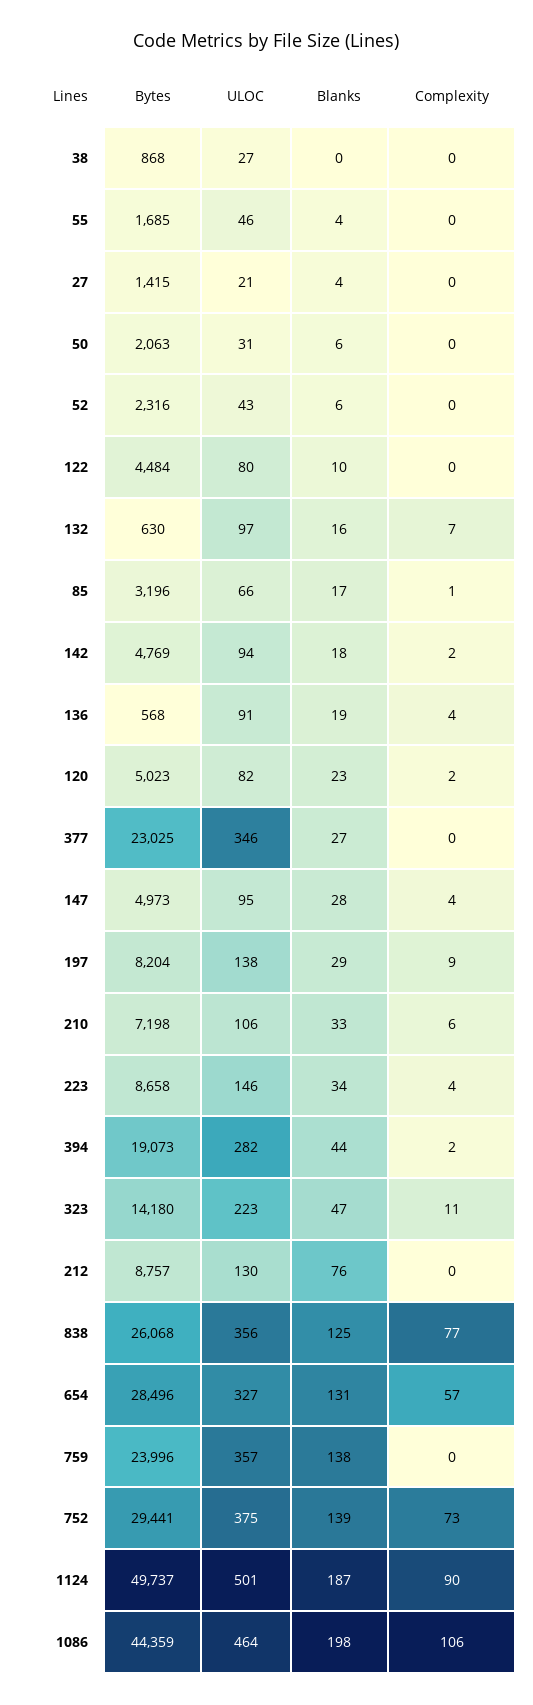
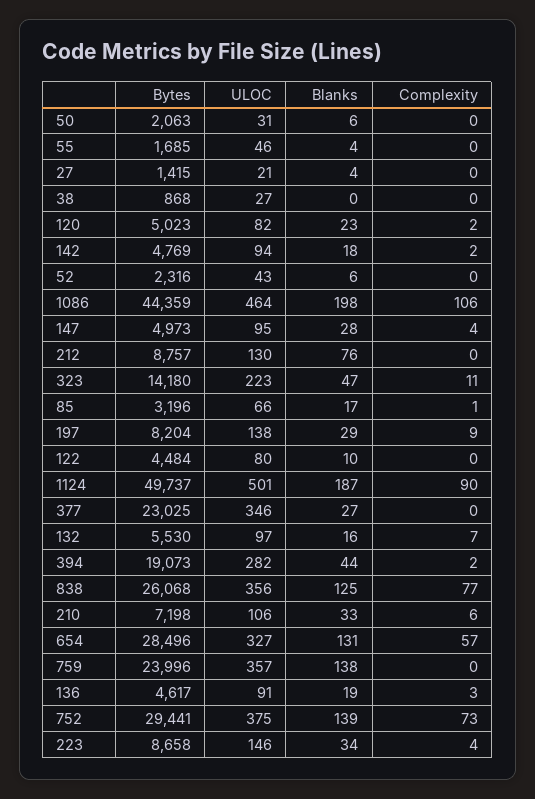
  {
    "Bytes": {
      "38": 868,
      "55": 1685,
      "27": 1415,
      "50": 2063,
      "52": 2316,
      "122": 4484,
-     "132": 630,
+     "132": 5530,
      "85": 3196,
      "142": 4769,
-     "136": 568,
+     "136": 4617,
      "120": 5023,
      "377": 23025,
      "147": 4973,
      "197": 8204,
      "210": 7198,
      "223": 8658,
      "394": 19073,
      "323": 14180,
      "212": 8757,
      "838": 26068,
      "654": 28496,
      "759": 23996,
      "752": 29441,
      "1124": 49737,
      "1086": 44359
    },
    "ULOC": {
      "38": 27,
      "55": 46,
      "27": 21,
      "50": 31,
      "52": 43,
      "122": 80,
      "132": 97,
      "85": 66,
      "142": 94,
      "136": 91,
      "120": 82,
      "377": 346,
      "147": 95,
      "197": 138,
      "210": 106,
      "223": 146,
      "394": 282,
      "323": 223,
      "212": 130,
      "838": 356,
      "654": 327,
      "759": 357,
      "752": 375,
      "1124": 501,
      "1086": 464
    },
    "Blanks": {
      "38": 0,
      "55": 4,
      "27": 4,
      "50": 6,
      "52": 6,
      "122": 10,
      "132": 16,
      "85": 17,
      "142": 18,
      "136": 19,
      "120": 23,
      "377": 27,
      "147": 28,
      "197": 29,
      "210": 33,
      "223": 34,
      "394": 44,
      "323": 47,
      "212": 76,
      "838": 125,
      "654": 131,
      "759": 138,
      "752": 139,
      "1124": 187,
      "1086": 198
    },
    "Complexity": {
      "38": 0,
      "55": 0,
      "27": 0,
      "50": 0,
      "52": 0,
      "122": 0,
      "132": 7,
      "85": 1,
      "142": 2,
-     "136": 4,
+     "136": 3,
      "120": 2,
      "377": 0,
      "147": 4,
      "197": 9,
      "210": 6,
      "223": 4,
      "394": 2,
      "323": 11,
      "212": 0,
      "838": 77,
      "654": 57,
      "759": 0,
      "752": 73,
      "1124": 90,
      "1086": 106
    }
  }

